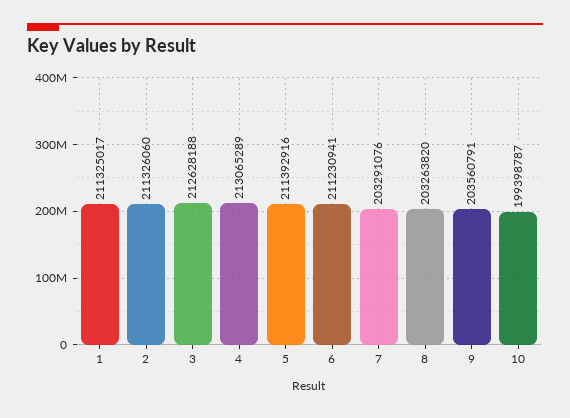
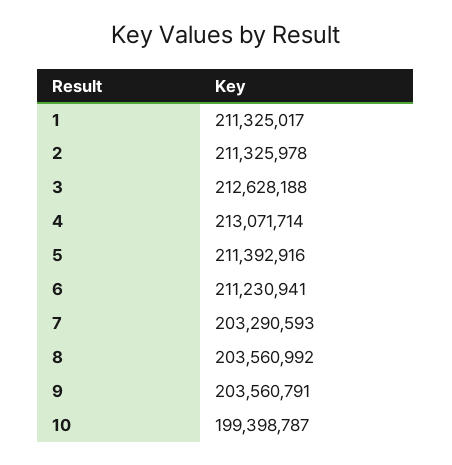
  {
    "1": 211325017,
-   "2": 211326060,
+   "2": 211325978,
    "3": 212628188,
-   "4": 213065289,
+   "4": 213071714,
    "5": 211392916,
    "6": 211230941,
-   "7": 203291076,
+   "7": 203290593,
-   "8": 203263820,
+   "8": 203560992,
    "9": 203560791,
    "10": 199398787
  }

